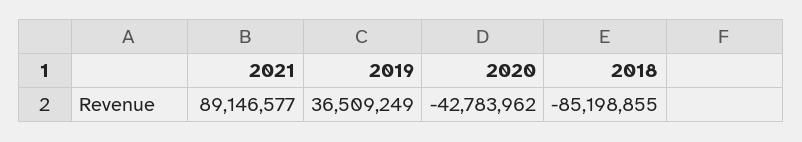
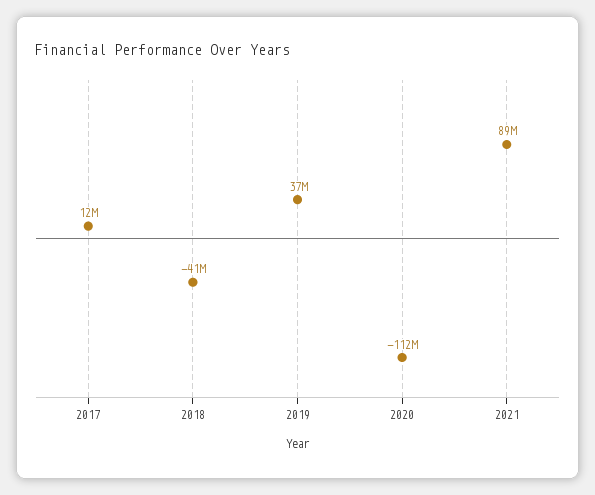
  {
    "2021": 89146577,
    "2019": 36509249,
-   "2020": -42783962,
+   "2020": -112000000,
-   "2018": -85198855
+   "2018": -41000000,
+   "2017": 12000000
  }

